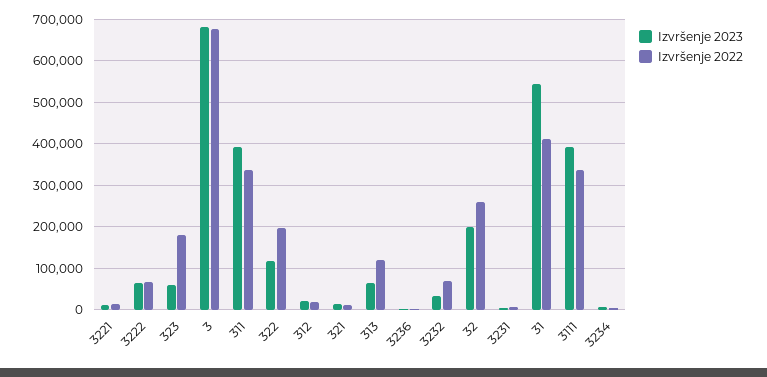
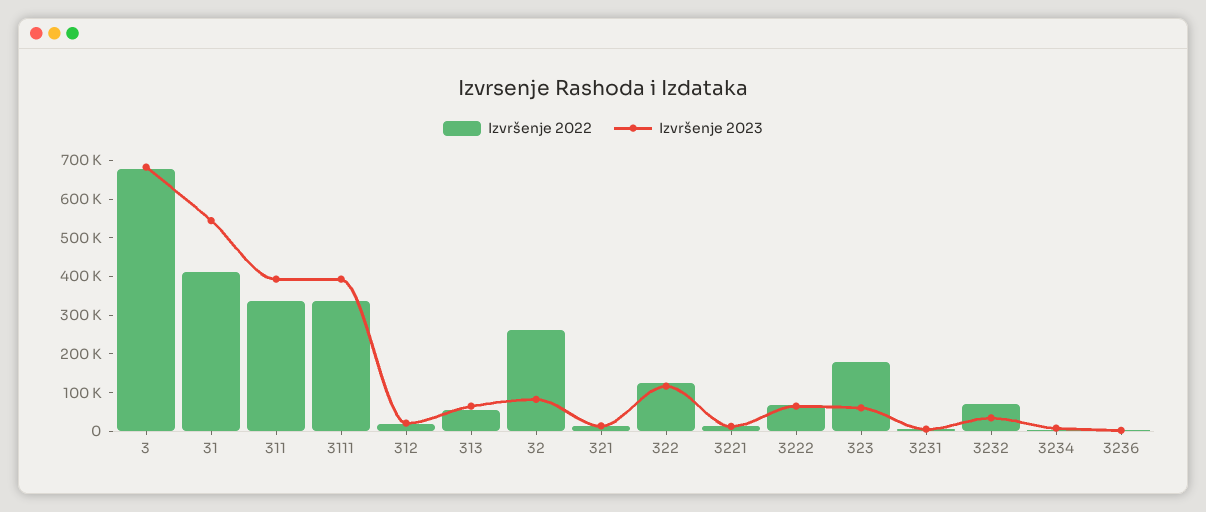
  {
    "Izvršenje 2023": {
      "3221": 20000,
      "3222": 60000,
      "323": 60000,
      "3": 680000,
      "311": 400000,
      "322": 120000,
      "312": 20000,
      "321": 20000,
      "313": 60000,
      "3236": 0,
      "3232": 40000,
-     "32": 200000,
+     "32": 75000,
      "3231": 0,
      "31": 540000,
      "3111": 400000,
      "3234": 0
    },
    "Izvršenje 2022": {
      "3221": 20000,
      "3222": 60000,
      "323": 180000,
      "3": 680000,
      "311": 340000,
-     "322": 200000,
+     "322": 125000,
      "312": 20000,
      "321": 20000,
-     "313": 120000,
+     "313": 50000,
      "3236": 0,
      "3232": 80000,
      "32": 260000,
      "3231": 0,
      "31": 420000,
      "3111": 340000,
      "3234": 0
    }
  }

